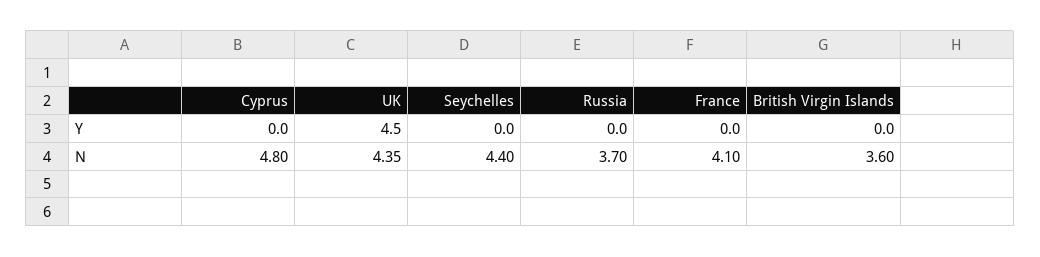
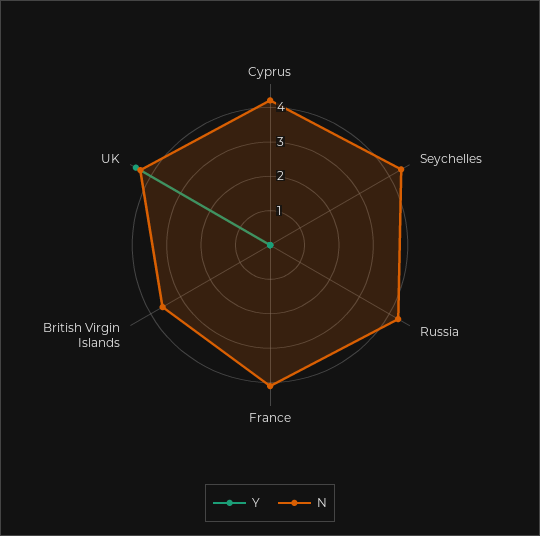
  {
    "Y": {
      "Cyprus": 0,
      "UK": 4.5,
      "Seychelles": 0,
      "Russia": 0,
      "France": 0,
      "British Virgin Islands": 0
    },
    "N": {
-     "Cyprus": 4.8,
+     "Cyprus": 4.25,
      "UK": 4.35,
      "Seychelles": 4.4,
-     "Russia": 3.7,
+     "Russia": 4.25,
      "France": 4.1,
      "British Virgin Islands": 3.6
    }
  }

